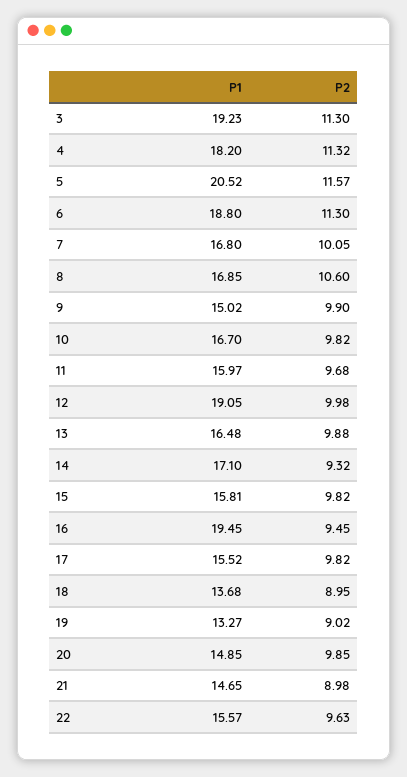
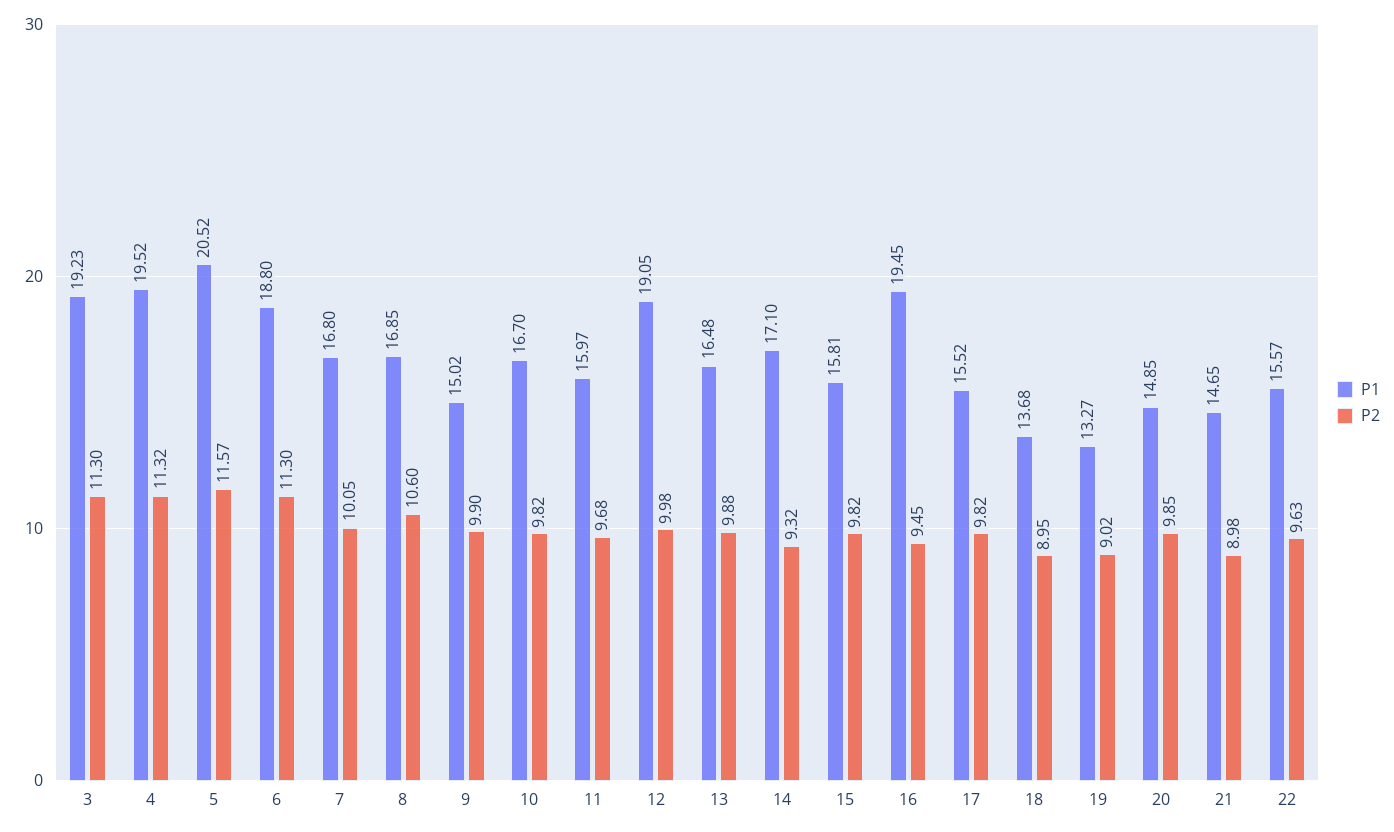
  {
    "P1": {
      "3": 19.23,
-     "4": 18.2,
+     "4": 19.52,
      "5": 20.52,
      "6": 18.8,
      "7": 16.8,
      "8": 16.85,
      "9": 15.02,
      "10": 16.7,
      "11": 15.97,
      "12": 19.05,
      "13": 16.48,
      "14": 17.1,
      "15": 15.81,
      "16": 19.45,
      "17": 15.52,
      "18": 13.68,
      "19": 13.27,
      "20": 14.85,
      "21": 14.65,
      "22": 15.57
    },
    "P2": {
      "3": 11.3,
      "4": 11.32,
      "5": 11.57,
      "6": 11.3,
      "7": 10.05,
      "8": 10.6,
      "9": 9.9,
      "10": 9.82,
      "11": 9.68,
      "12": 9.98,
      "13": 9.88,
      "14": 9.32,
      "15": 9.82,
      "16": 9.45,
      "17": 9.82,
      "18": 8.95,
      "19": 9.02,
      "20": 9.85,
      "21": 8.98,
      "22": 9.63
    }
  }

